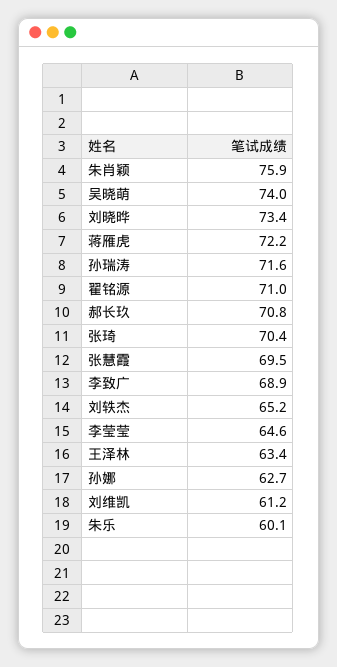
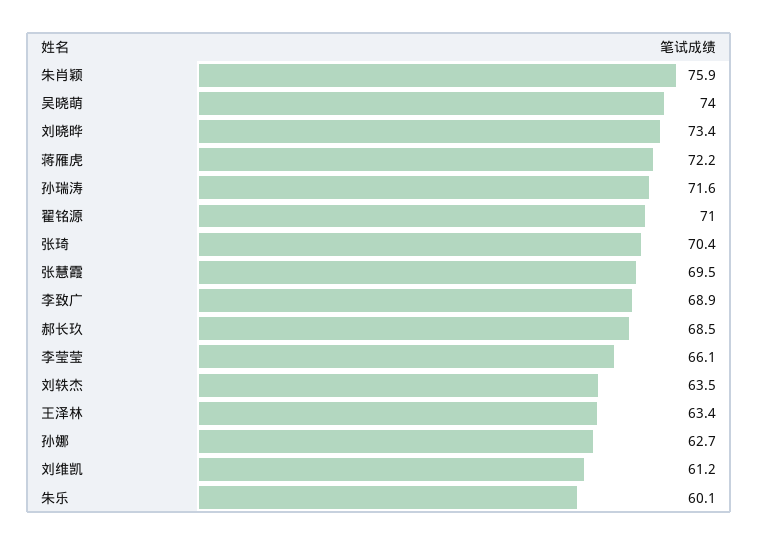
  {
    "朱肖颖": 75.9,
    "吴晓萌": 74,
    "刘晓晔": 73.4,
    "蒋雁虎": 72.2,
    "孙瑞涛": 71.6,
    "翟铭源": 71,
-   "郝长玖": 70.8,
+   "郝长玖": 68.5,
    "张琦": 70.4,
    "张慧霞": 69.5,
    "李致广": 68.9,
-   "刘轶杰": 65.2,
+   "刘轶杰": 63.5,
-   "李莹莹": 64.6,
+   "李莹莹": 66.1,
    "王泽林": 63.4,
    "孙娜": 62.7,
    "刘维凯": 61.2,
    "朱乐": 60.1
  }

